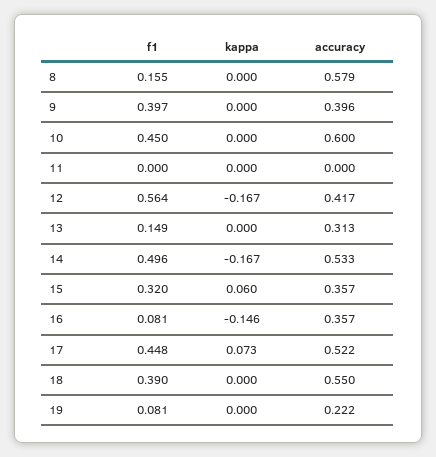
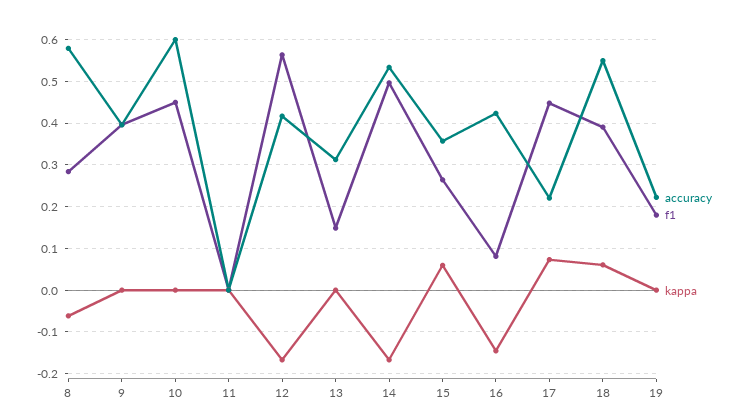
  {
    "f1": {
-     "8": 0.155,
+     "8": 0.28,
      "9": 0.397,
      "10": 0.45,
      "11": 0,
      "12": 0.564,
      "13": 0.149,
      "14": 0.496,
-     "15": 0.32,
+     "15": 0.26,
      "16": 0.081,
      "17": 0.448,
      "18": 0.39,
-     "19": 0.081
+     "19": 0.18
    },
    "kappa": {
-     "8": 0,
+     "8": -0.06,
      "9": 0,
      "10": 0,
      "11": 0,
      "12": -0.167,
      "13": 0,
      "14": -0.167,
      "15": 0.06,
      "16": -0.146,
      "17": 0.073,
-     "18": 0,
+     "18": 0.06,
      "19": 0
    },
    "accuracy": {
      "8": 0.579,
      "9": 0.396,
      "10": 0.6,
      "11": 0,
      "12": 0.417,
      "13": 0.313,
      "14": 0.533,
      "15": 0.357,
-     "16": 0.357,
+     "16": 0.42,
-     "17": 0.522,
+     "17": 0.22,
      "18": 0.55,
      "19": 0.222
    }
  }

